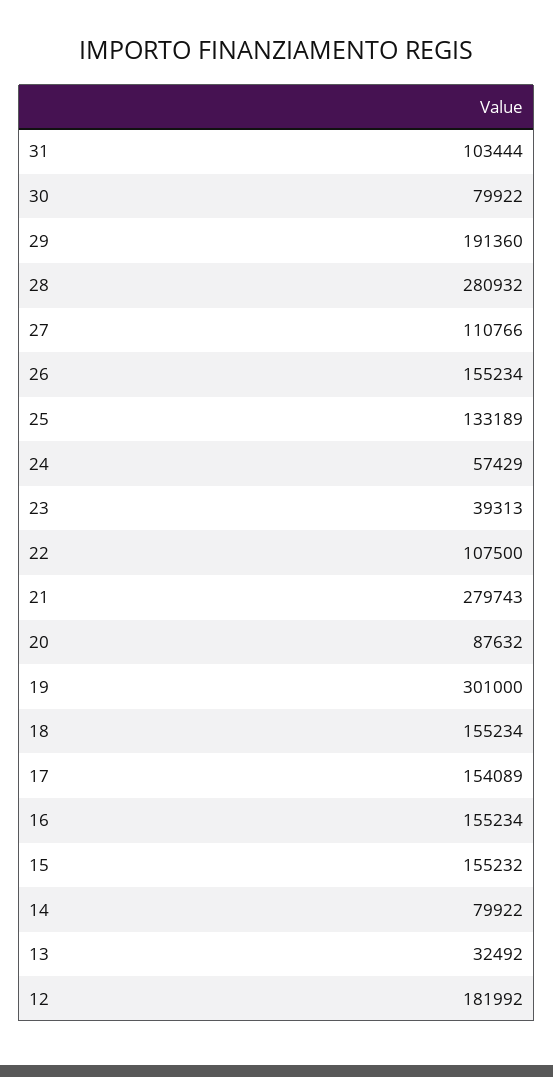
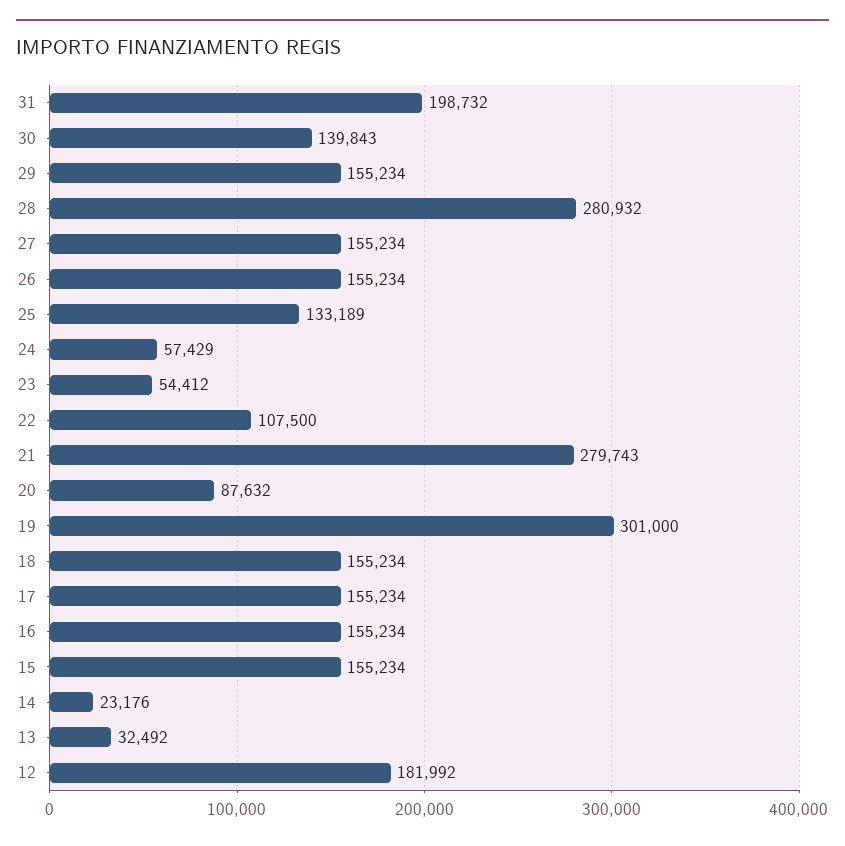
  {
-   "31": 103444,
+   "31": 198732,
-   "30": 79922,
+   "30": 139843,
-   "29": 191360,
+   "29": 155234,
    "28": 280932,
-   "27": 110766,
+   "27": 155234,
    "26": 155234,
    "25": 133189,
    "24": 57429,
-   "23": 39313,
+   "23": 54412,
    "22": 107500,
    "21": 279743,
    "20": 87632,
    "19": 301000,
    "18": 155234,
-   "17": 154089,
+   "17": 155234,
    "16": 155234,
-   "15": 155232,
+   "15": 155234,
-   "14": 79922,
+   "14": 23176,
    "13": 32492,
    "12": 181992
  }

